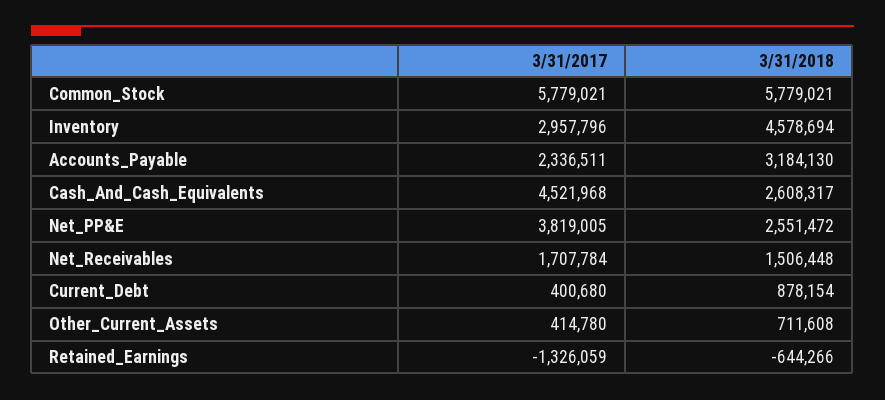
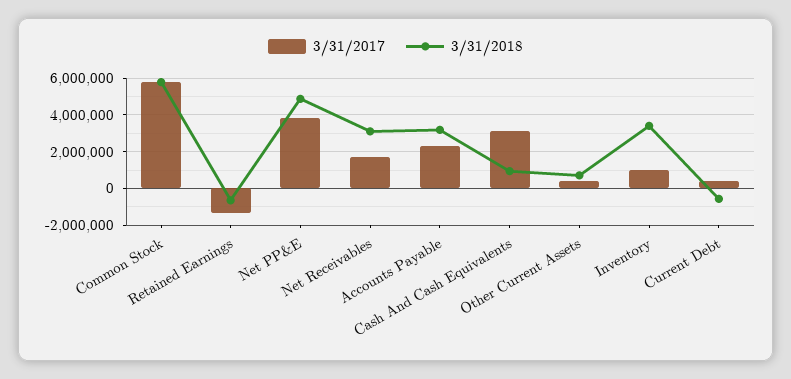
  {
    "3/31/2017": {
      "Common_Stock": 5779021,
-     "Inventory": 2957796,
+     "Inventory": 1000000,
      "Accounts_Payable": 2336511,
-     "Cash_And_Cash_Equivalents": 4521968,
+     "Cash_And_Cash_Equivalents": 3000000,
      "Net_PP&E": 3819005,
      "Net_Receivables": 1707784,
      "Current_Debt": 400680,
      "Other_Current_Assets": 414780,
      "Retained_Earnings": -1326059
    },
    "3/31/2018": {
      "Common_Stock": 5779021,
-     "Inventory": 4578694,
+     "Inventory": 3500000,
      "Accounts_Payable": 3184130,
-     "Cash_And_Cash_Equivalents": 2608317,
+     "Cash_And_Cash_Equivalents": 1000000,
-     "Net_PP&E": 2551472,
+     "Net_PP&E": 5000000,
-     "Net_Receivables": 1506448,
+     "Net_Receivables": 3000000,
-     "Current_Debt": 878154,
+     "Current_Debt": -500000,
      "Other_Current_Assets": 711608,
      "Retained_Earnings": -644266
    }
  }

